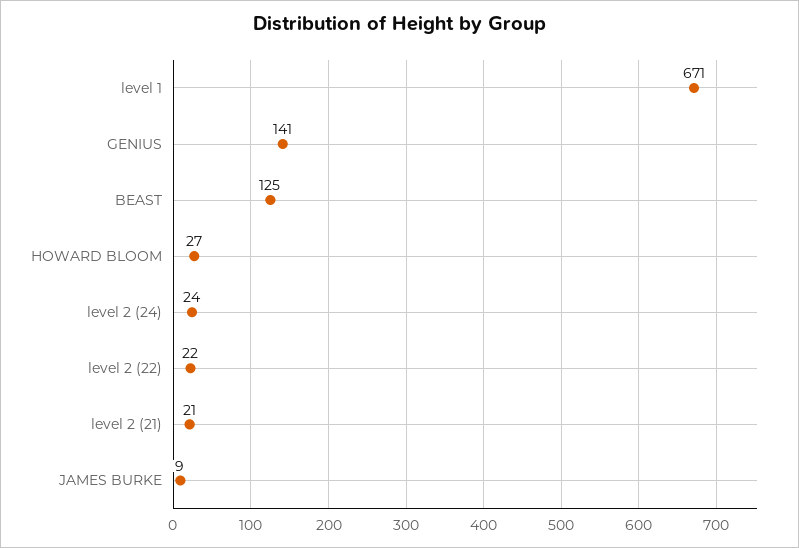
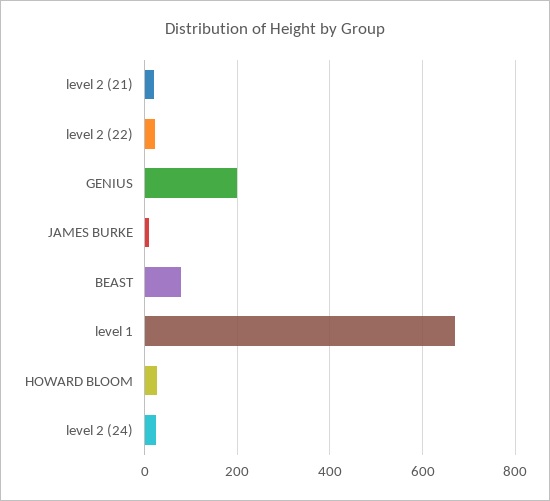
  {
    "level 1": 671,
-   "GENIUS": 141,
+   "GENIUS": 200,
-   "BEAST": 125,
+   "BEAST": 80,
    "HOWARD BLOOM": 27,
    "level 2 (24)": 24,
    "level 2 (22)": 22,
    "level 2 (21)": 21,
    "JAMES BURKE": 9
  }

